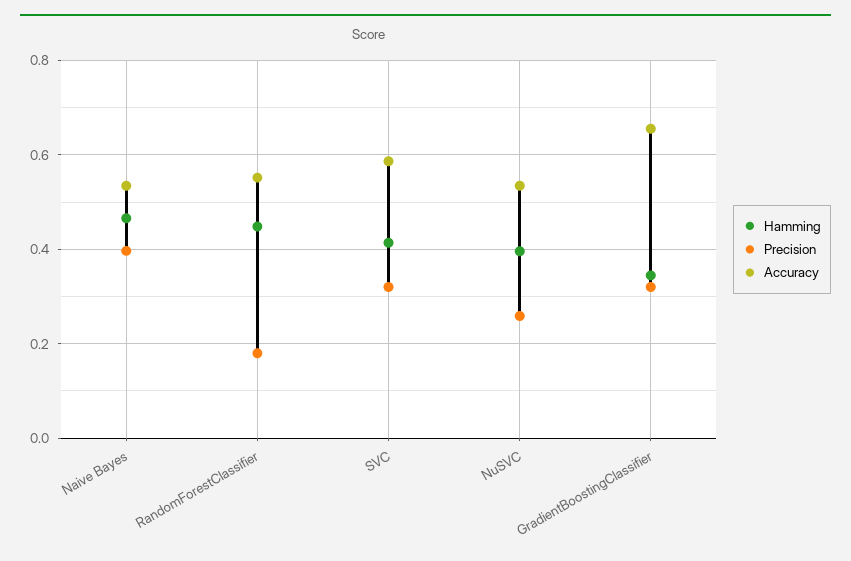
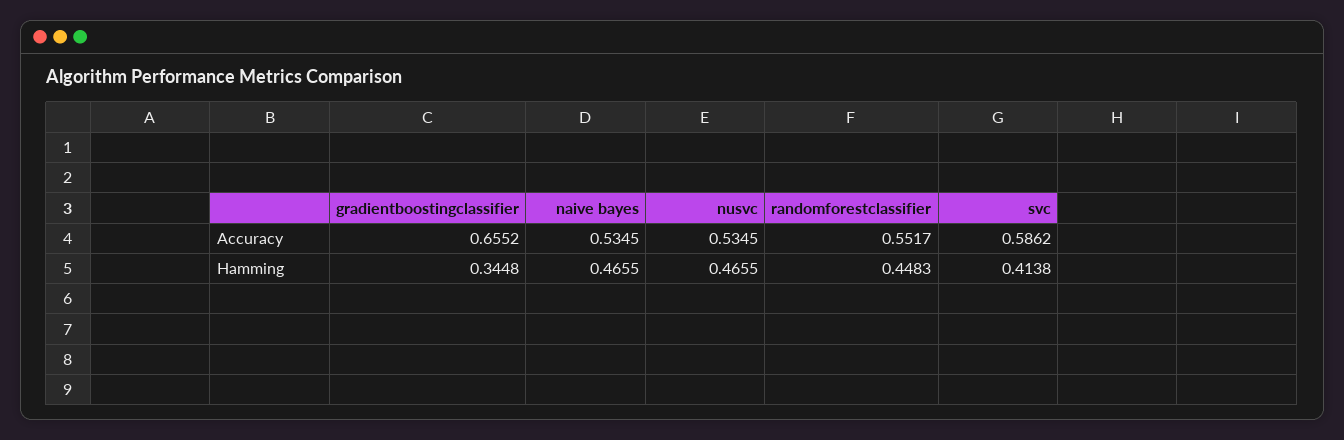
  {
    "Hamming": {
      "Naive Bayes": 0.4655,
      "RandomForestClassifier": 0.4483,
      "SVC": 0.4138,
-     "NuSVC": 0.4,
+     "NuSVC": 0.4655,
      "GradientBoostingClassifier": 0.3448
    },
-   "Precision": {
-     "Naive Bayes": 0.4,
-     "RandomForestClassifier": 0.18,
-     "SVC": 0.32,
-     "NuSVC": 0.26,
-     "GradientBoostingClassifier": 0.32
-   },
    "Accuracy": {
      "Naive Bayes": 0.5345,
      "RandomForestClassifier": 0.5517,
      "SVC": 0.5862,
      "NuSVC": 0.5345,
      "GradientBoostingClassifier": 0.6552
    }
  }

